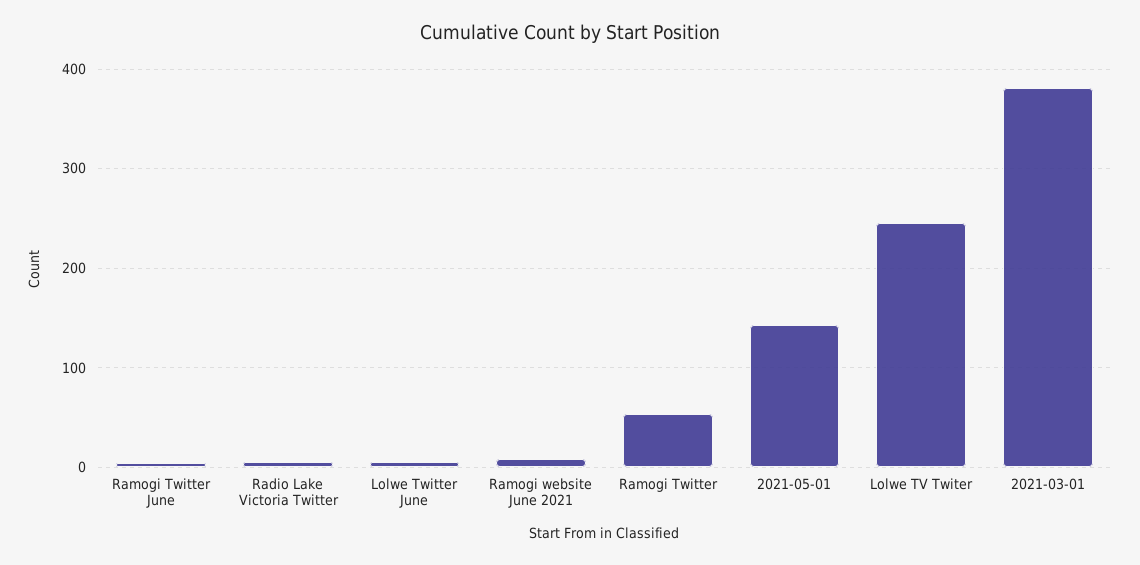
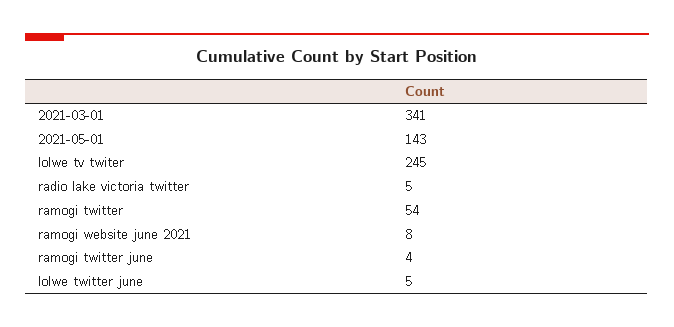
  {
    "Ramogi Twitter June": 4,
    "Radio Lake Victoria Twitter": 5,
    "Lolwe Twitter June": 5,
    "Ramogi website June 2021": 8,
    "Ramogi Twitter": 54,
    "2021-05-01": 143,
    "Lolwe TV Twiter": 245,
-   "2021-03-01": 380
+   "2021-03-01": 341
  }

